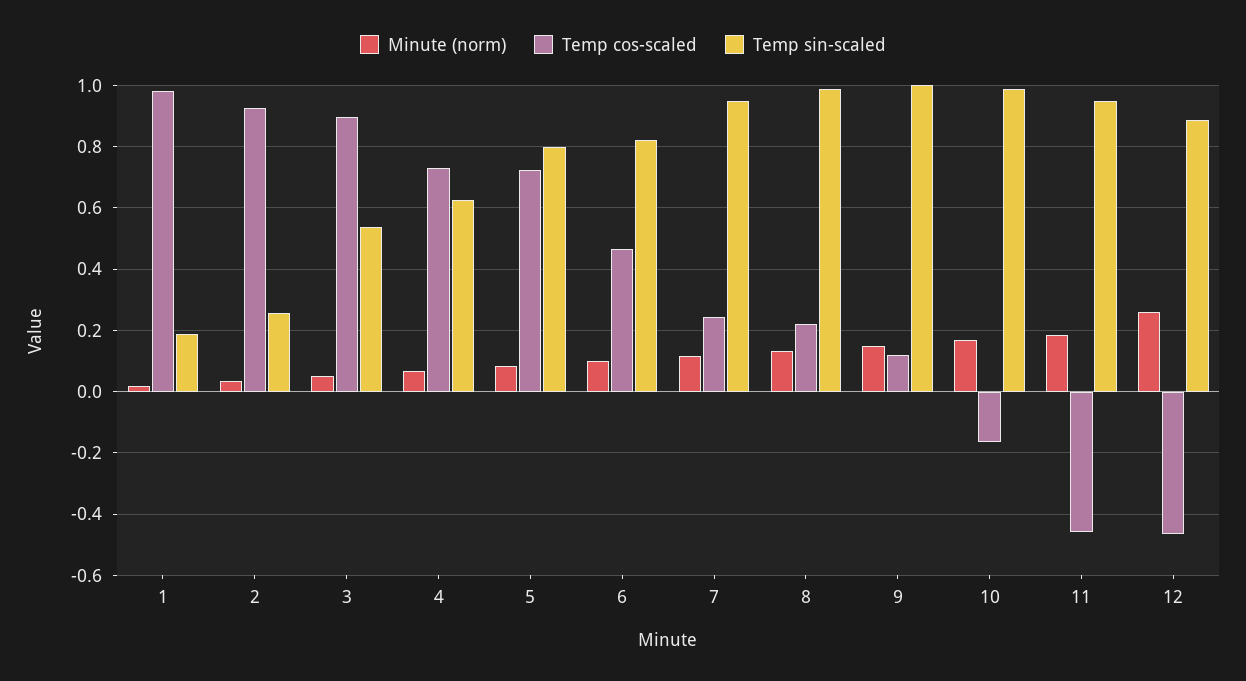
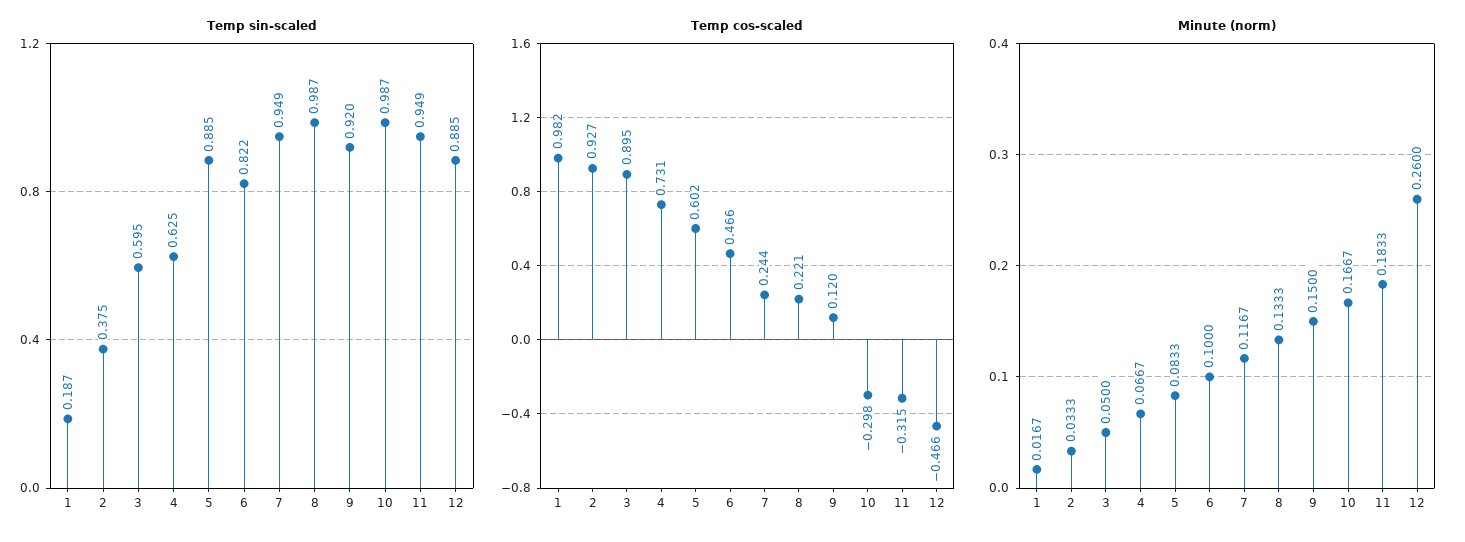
  {
    "Minute (norm)": {
      "1": 0.0167,
      "2": 0.0333,
      "3": 0.05,
      "4": 0.0667,
      "5": 0.0833,
      "6": 0.1,
      "7": 0.1167,
      "8": 0.1333,
      "9": 0.15,
      "10": 0.1667,
      "11": 0.1833,
      "12": 0.26
    },
    "Temp cos-scaled": {
      "1": 0.982,
      "2": 0.927,
      "3": 0.895,
      "4": 0.731,
-     "5": 0.72,
+     "5": 0.602,
      "6": 0.466,
      "7": 0.244,
      "8": 0.221,
      "9": 0.12,
-     "10": -0.16,
+     "10": -0.298,
-     "11": -0.46,
+     "11": -0.315,
      "12": -0.466
    },
    "Temp sin-scaled": {
      "1": 0.187,
-     "2": 0.26,
+     "2": 0.375,
-     "3": 0.54,
+     "3": 0.595,
      "4": 0.625,
-     "5": 0.8,
+     "5": 0.885,
      "6": 0.822,
      "7": 0.949,
      "8": 0.987,
-     "9": 1,
+     "9": 0.92,
      "10": 0.987,
      "11": 0.949,
      "12": 0.885
    }
  }

